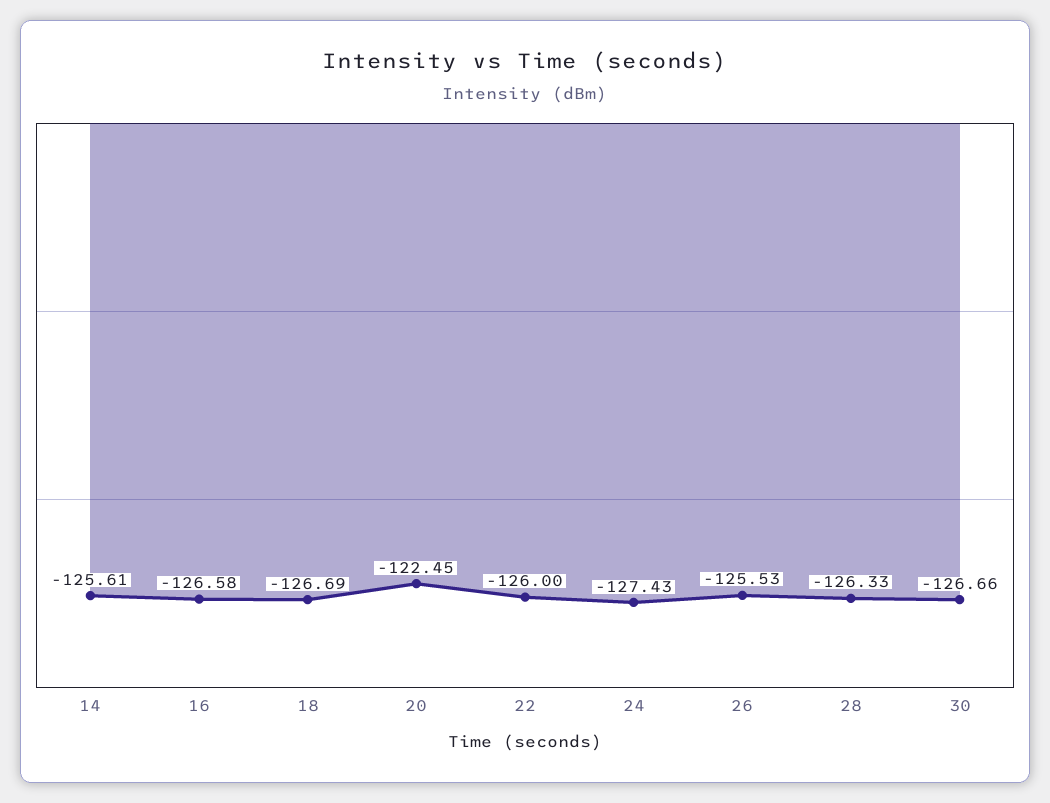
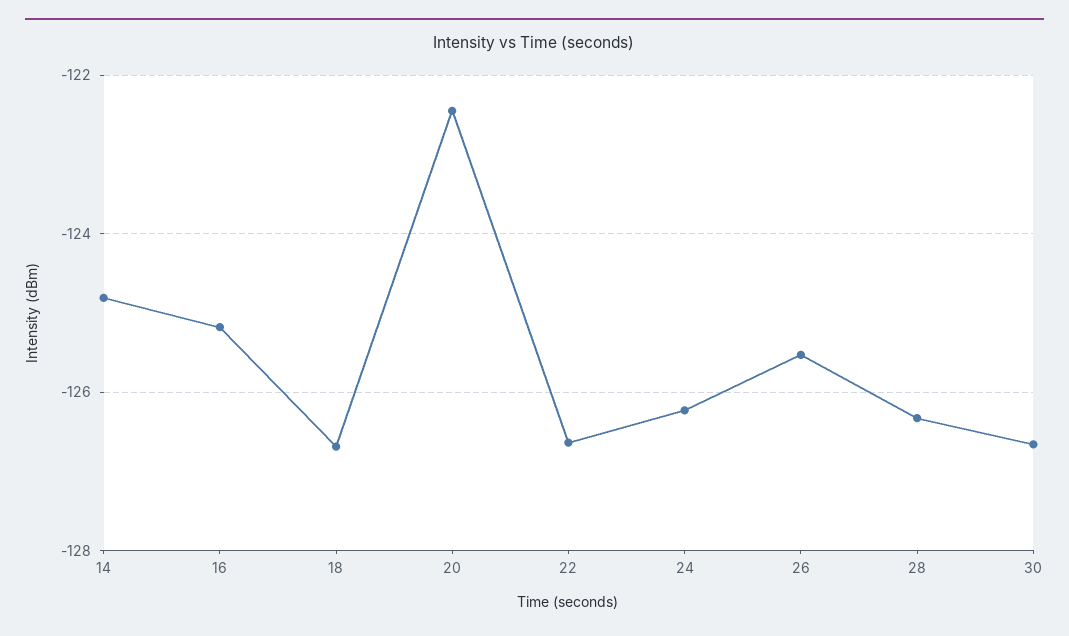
  {
-   "14": -125.61,
+   "14": -124.8,
-   "16": -126.58,
+   "16": -125.2,
    "18": -126.69,
    "20": -122.45,
-   "22": -126,
+   "22": -126.6,
-   "24": -127.43,
+   "24": -126.2,
    "26": -125.53,
    "28": -126.33,
    "30": -126.66
  }

